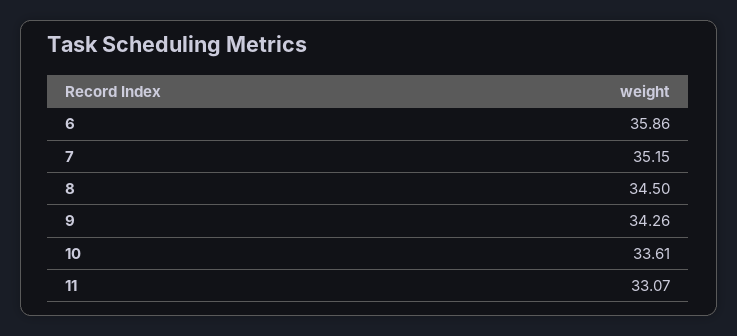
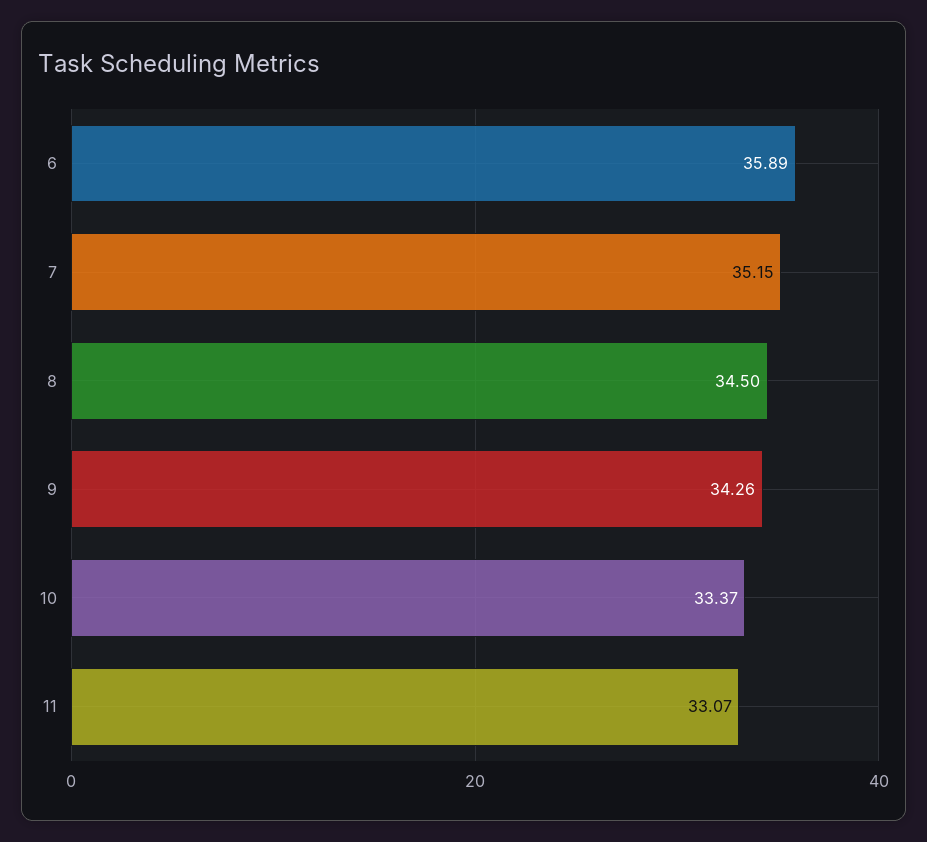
  {
-   "6": 35.86,
+   "6": 35.89,
    "7": 35.15,
    "8": 34.5,
    "9": 34.26,
-   "10": 33.61,
+   "10": 33.37,
    "11": 33.07
  }

